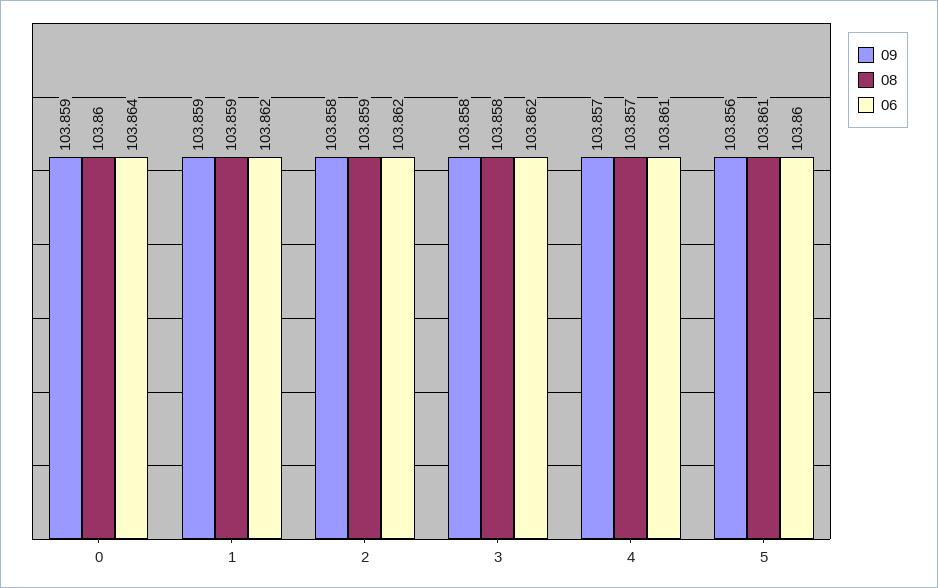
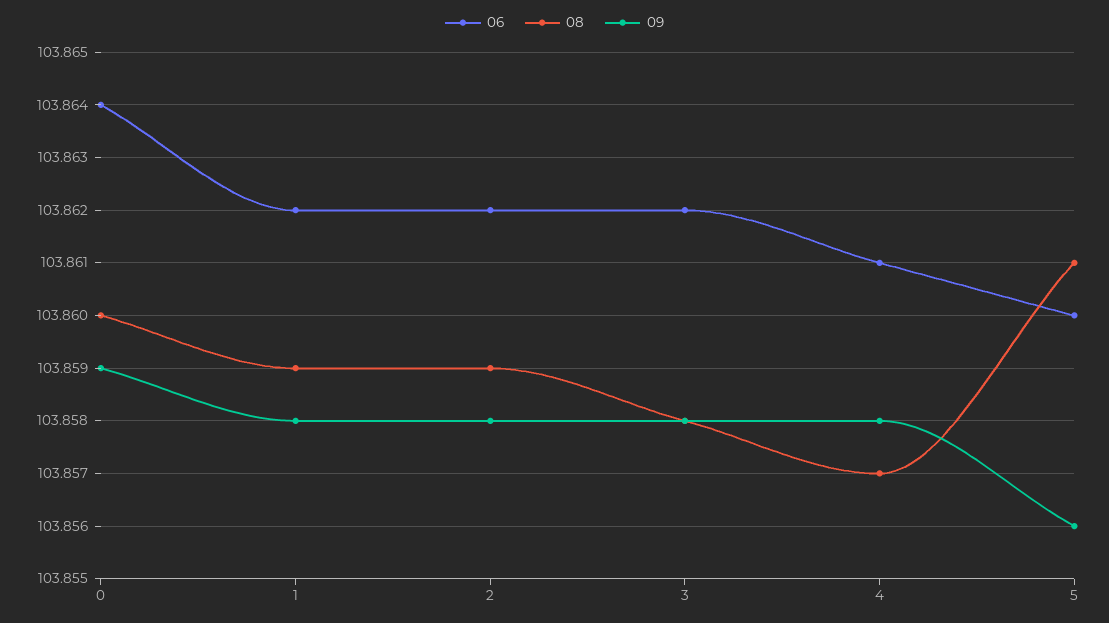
  {
    "09": {
      "0": 103.859,
-     "1": 103.859,
+     "1": 103.858,
      "2": 103.858,
      "3": 103.858,
-     "4": 103.857,
+     "4": 103.858,
      "5": 103.856
    },
    "08": {
      "0": 103.86,
      "1": 103.859,
      "2": 103.859,
      "3": 103.858,
      "4": 103.857,
      "5": 103.861
    },
    "06": {
      "0": 103.864,
      "1": 103.862,
      "2": 103.862,
      "3": 103.862,
      "4": 103.861,
      "5": 103.86
    }
  }

